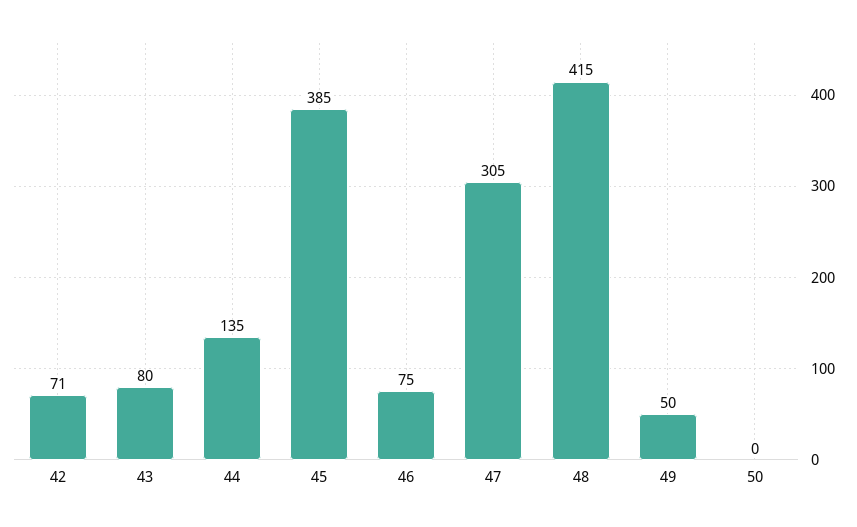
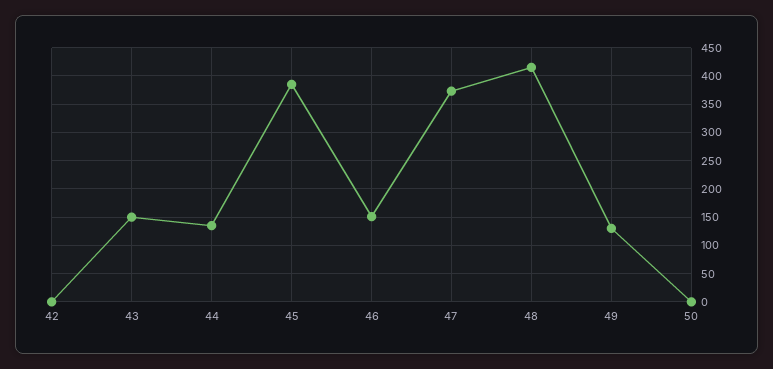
  {
-   "42": 71,
+   "42": 0,
-   "43": 80,
+   "43": 150,
    "44": 135,
    "45": 385,
-   "46": 75,
+   "46": 150,
-   "47": 305,
+   "47": 375,
    "48": 415,
-   "49": 50,
+   "49": 125,
    "50": 0
  }

